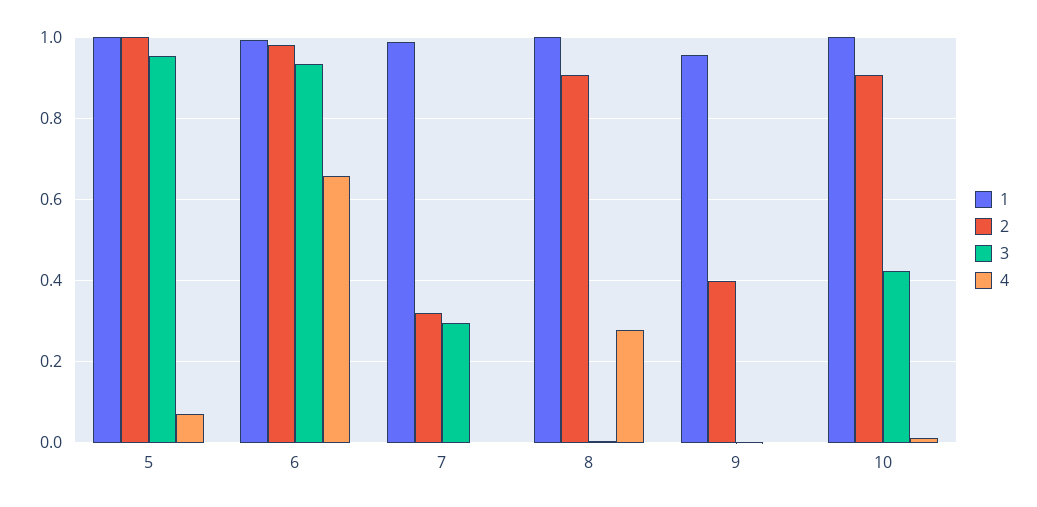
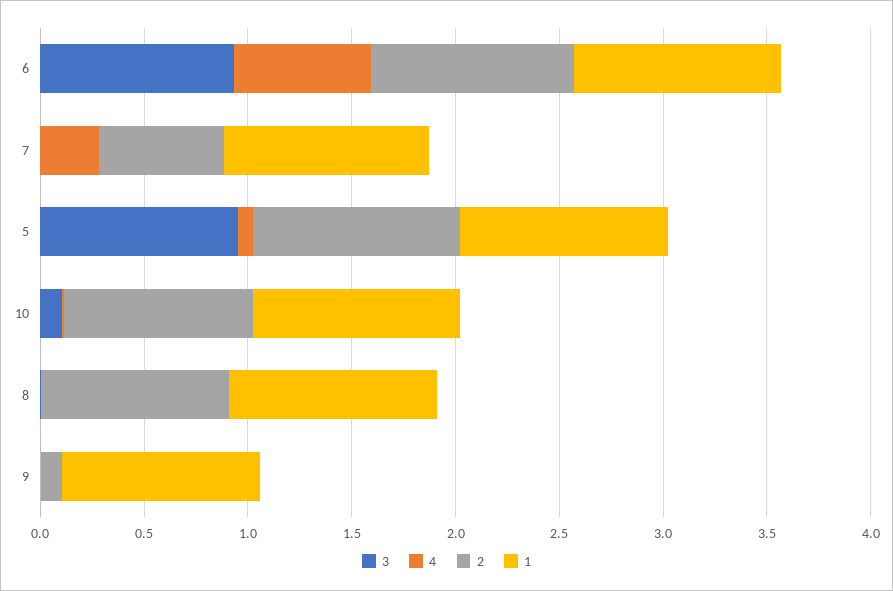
  {
    "1": {
      "5": 1,
      "6": 1,
      "7": 0.98,
      "8": 1,
      "9": 0.96,
      "10": 1
    },
    "2": {
      "5": 1,
      "6": 0.98,
-     "7": 0.32,
+     "7": 0.6,
      "8": 0.9,
-     "9": 0.4,
+     "9": 0.1,
      "10": 0.9
    },
    "3": {
      "5": 0.96,
      "6": 0.94,
-     "7": 0.3,
+     "7": 0,
      "8": 0,
      "9": 0,
-     "10": 0.42
+     "10": 0.1
    },
    "4": {
      "5": 0.08,
      "6": 0.66,
-     "7": 0,
+     "7": 0.3,
-     "8": 0.28,
+     "8": 0,
      "9": 0,
      "10": 0.02
    }
  }

